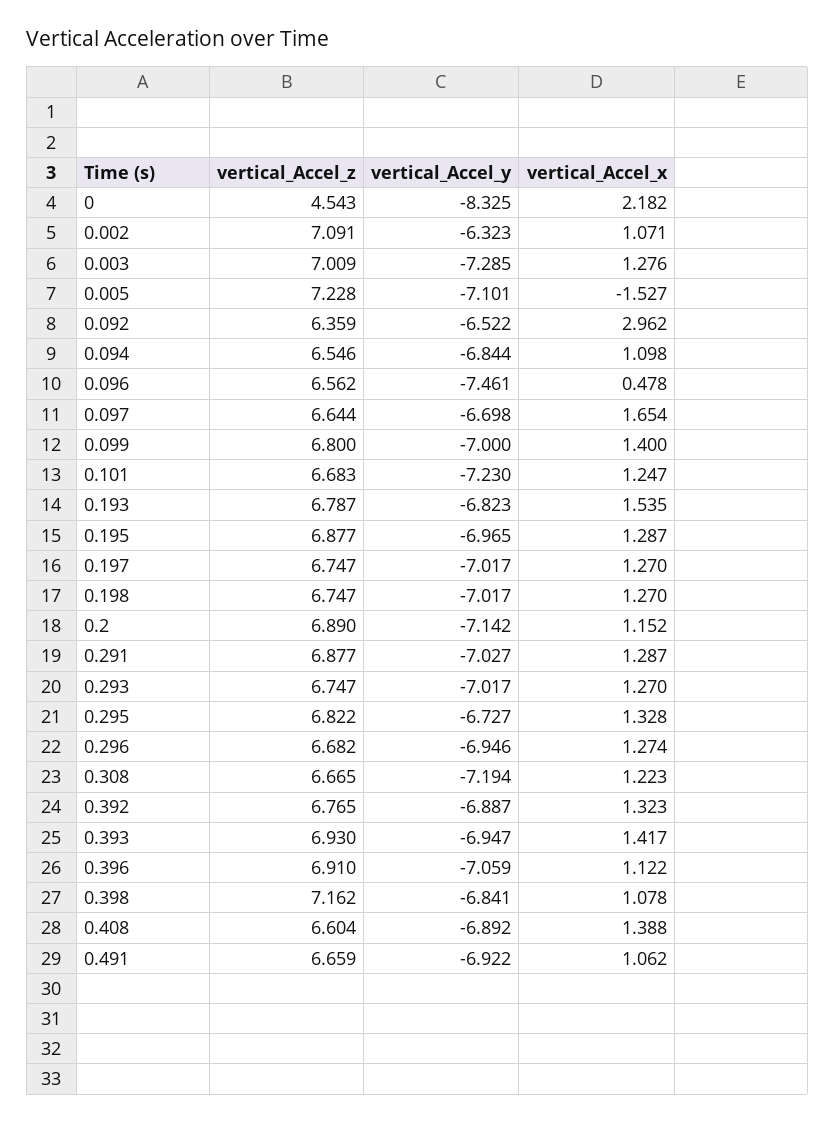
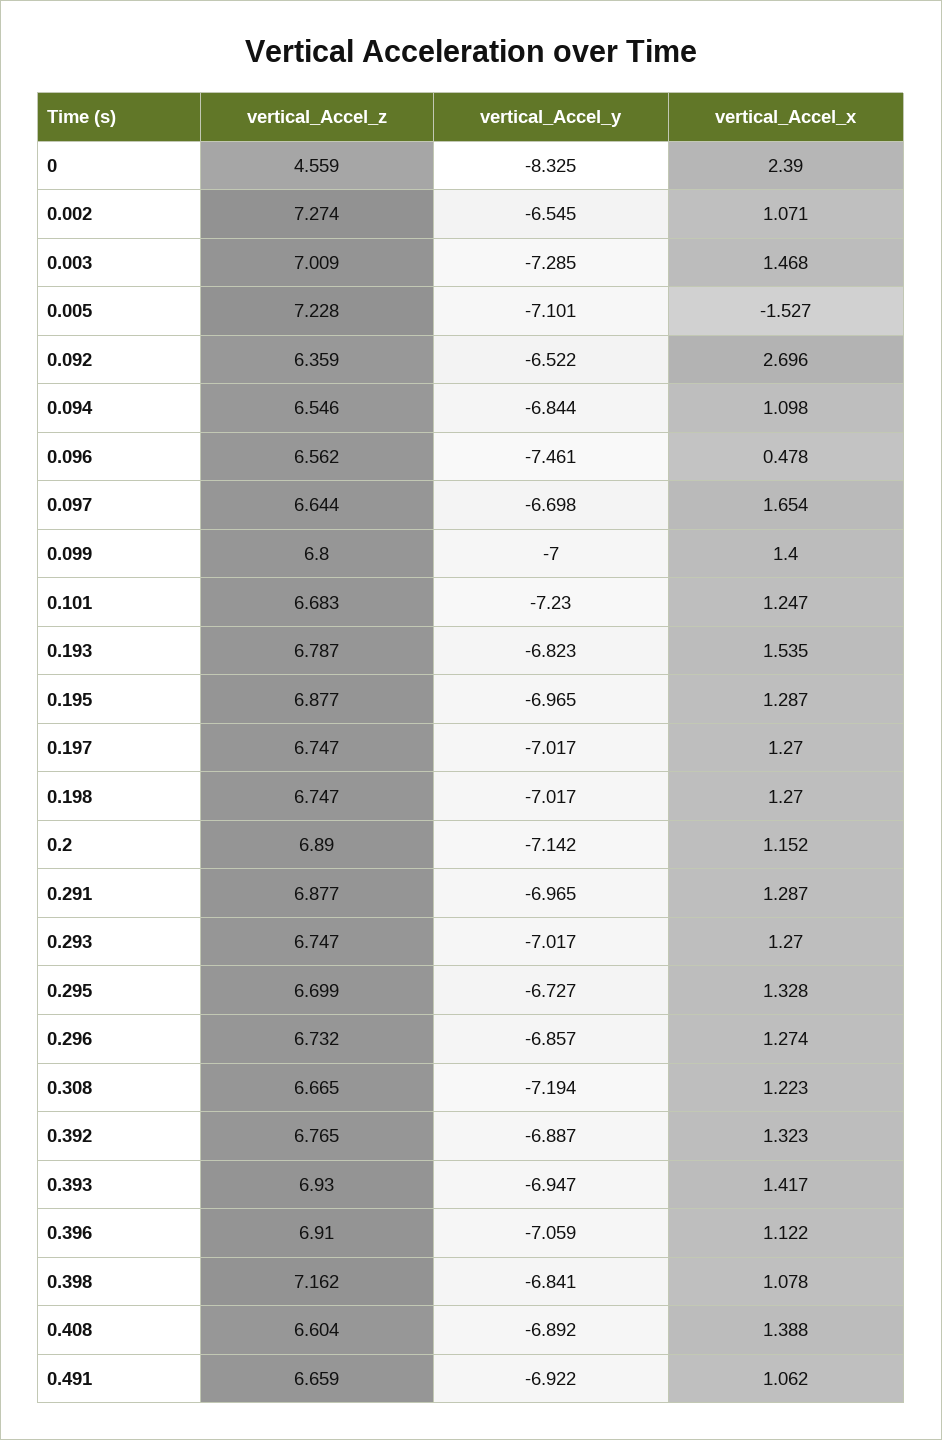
  {
    "vertical_Accel_z": {
-     "0": 4.543,
+     "0": 4.559,
-     "0.002": 7.091,
+     "0.002": 7.274,
      "0.003": 7.009,
      "0.005": 7.228,
      "0.092": 6.359,
      "0.094": 6.546,
      "0.096": 6.562,
      "0.097": 6.644,
      "0.099": 6.8,
      "0.101": 6.683,
      "0.193": 6.787,
      "0.195": 6.877,
      "0.197": 6.747,
      "0.198": 6.747,
      "0.2": 6.89,
      "0.291": 6.877,
      "0.293": 6.747,
-     "0.295": 6.822,
+     "0.295": 6.699,
-     "0.296": 6.682,
+     "0.296": 6.732,
      "0.308": 6.665,
      "0.392": 6.765,
      "0.393": 6.93,
      "0.396": 6.91,
      "0.398": 7.162,
      "0.408": 6.604,
      "0.491": 6.659
    },
    "vertical_Accel_y": {
      "0": -8.325,
-     "0.002": -6.323,
+     "0.002": -6.545,
      "0.003": -7.285,
      "0.005": -7.101,
      "0.092": -6.522,
      "0.094": -6.844,
      "0.096": -7.461,
      "0.097": -6.698,
      "0.099": -7,
      "0.101": -7.23,
      "0.193": -6.823,
      "0.195": -6.965,
      "0.197": -7.017,
      "0.198": -7.017,
      "0.2": -7.142,
-     "0.291": -7.027,
+     "0.291": -6.965,
      "0.293": -7.017,
      "0.295": -6.727,
-     "0.296": -6.946,
+     "0.296": -6.857,
      "0.308": -7.194,
      "0.392": -6.887,
      "0.393": -6.947,
      "0.396": -7.059,
      "0.398": -6.841,
      "0.408": -6.892,
      "0.491": -6.922
    },
    "vertical_Accel_x": {
-     "0": 2.182,
+     "0": 2.39,
      "0.002": 1.071,
-     "0.003": 1.276,
+     "0.003": 1.468,
      "0.005": -1.527,
-     "0.092": 2.962,
+     "0.092": 2.696,
      "0.094": 1.098,
      "0.096": 0.478,
      "0.097": 1.654,
      "0.099": 1.4,
      "0.101": 1.247,
      "0.193": 1.535,
      "0.195": 1.287,
      "0.197": 1.27,
      "0.198": 1.27,
      "0.2": 1.152,
      "0.291": 1.287,
      "0.293": 1.27,
      "0.295": 1.328,
      "0.296": 1.274,
      "0.308": 1.223,
      "0.392": 1.323,
      "0.393": 1.417,
      "0.396": 1.122,
      "0.398": 1.078,
      "0.408": 1.388,
      "0.491": 1.062
    }
  }

